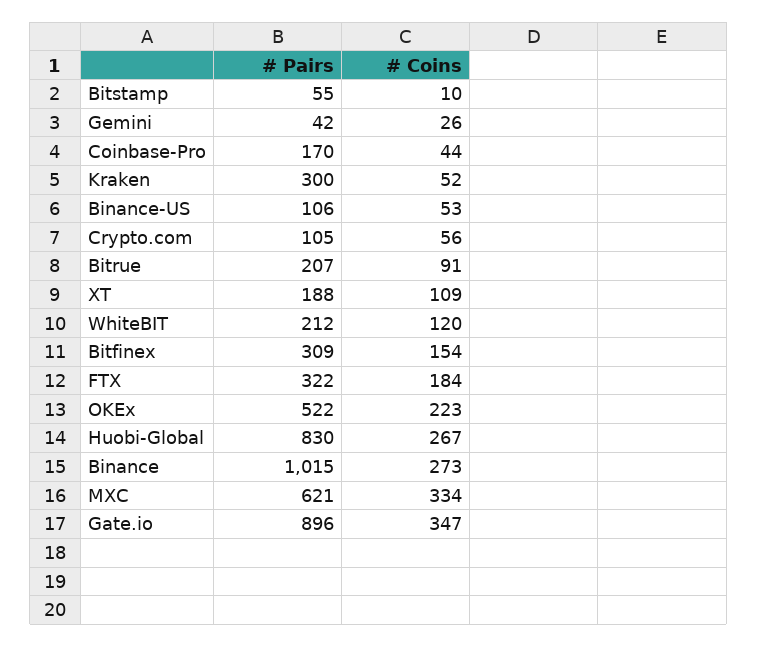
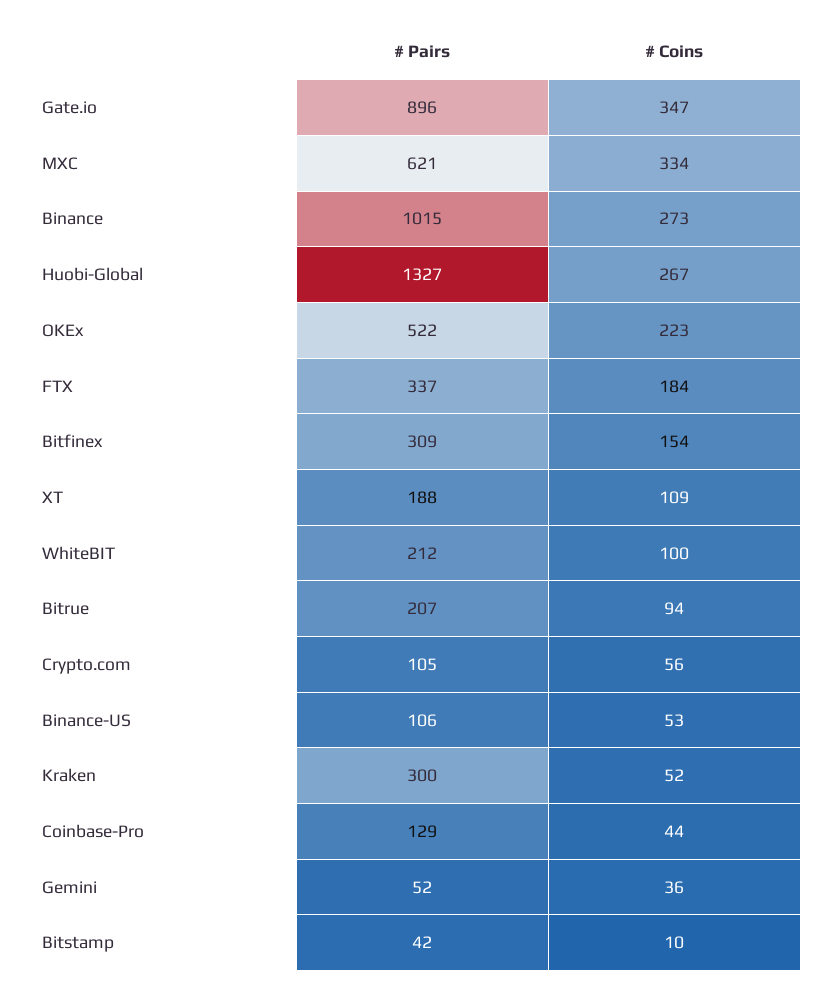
  {
    "# Pairs": {
-     "Bitstamp": 55,
+     "Bitstamp": 42,
-     "Gemini": 42,
+     "Gemini": 52,
-     "Coinbase-Pro": 170,
+     "Coinbase-Pro": 129,
      "Kraken": 300,
      "Binance-US": 106,
      "Crypto.com": 105,
      "Bitrue": 207,
      "XT": 188,
      "WhiteBIT": 212,
      "Bitfinex": 309,
-     "FTX": 322,
+     "FTX": 337,
      "OKEx": 522,
-     "Huobi-Global": 830,
+     "Huobi-Global": 1327,
      "Binance": 1015,
      "MXC": 621,
      "Gate.io": 896
    },
    "# Coins": {
      "Bitstamp": 10,
-     "Gemini": 26,
+     "Gemini": 36,
      "Coinbase-Pro": 44,
      "Kraken": 52,
      "Binance-US": 53,
      "Crypto.com": 56,
-     "Bitrue": 91,
+     "Bitrue": 94,
      "XT": 109,
-     "WhiteBIT": 120,
+     "WhiteBIT": 100,
      "Bitfinex": 154,
      "FTX": 184,
      "OKEx": 223,
      "Huobi-Global": 267,
      "Binance": 273,
      "MXC": 334,
      "Gate.io": 347
    }
  }

